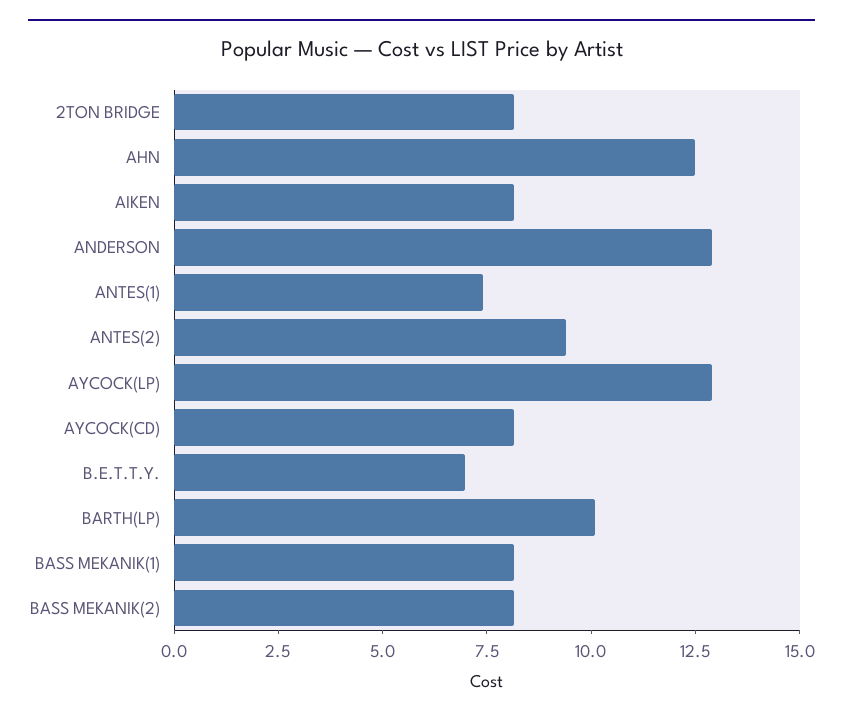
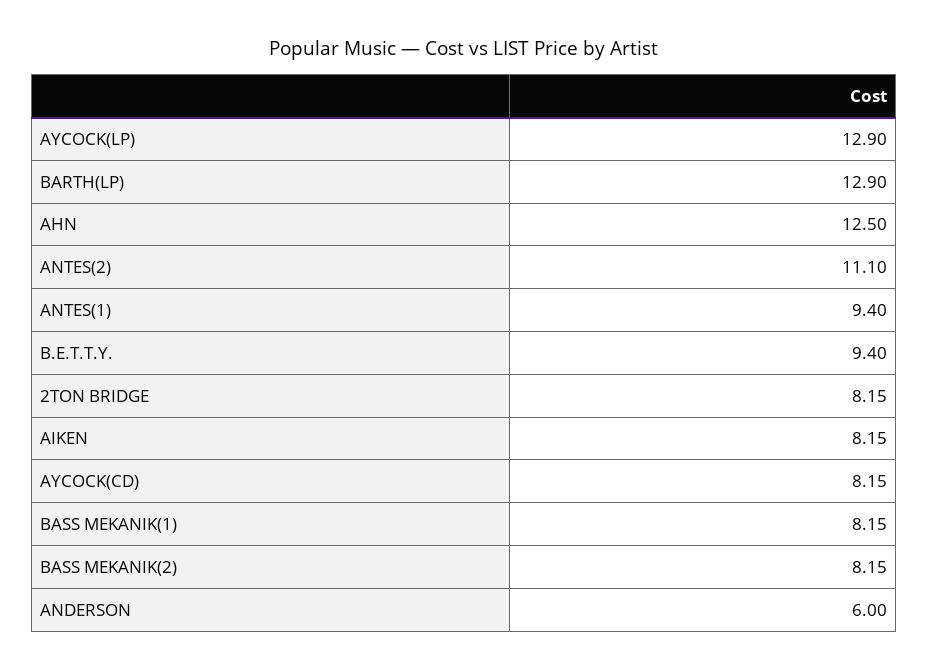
  {
    "2TON BRIDGE": 8.15,
    "AHN": 12.5,
    "AIKEN": 8.15,
-   "ANDERSON": 13,
+   "ANDERSON": 6,
-   "ANTES(1)": 7.5,
+   "ANTES(1)": 9.4,
-   "ANTES(2)": 9.5,
+   "ANTES(2)": 11.1,
    "AYCOCK(LP)": 12.9,
    "AYCOCK(CD)": 8.15,
-   "B.E.T.T.Y.": 7,
+   "B.E.T.T.Y.": 9.4,
-   "BARTH(LP)": 10,
+   "BARTH(LP)": 12.9,
    "BASS MEKANIK(1)": 8.15,
    "BASS MEKANIK(2)": 8.15
  }

